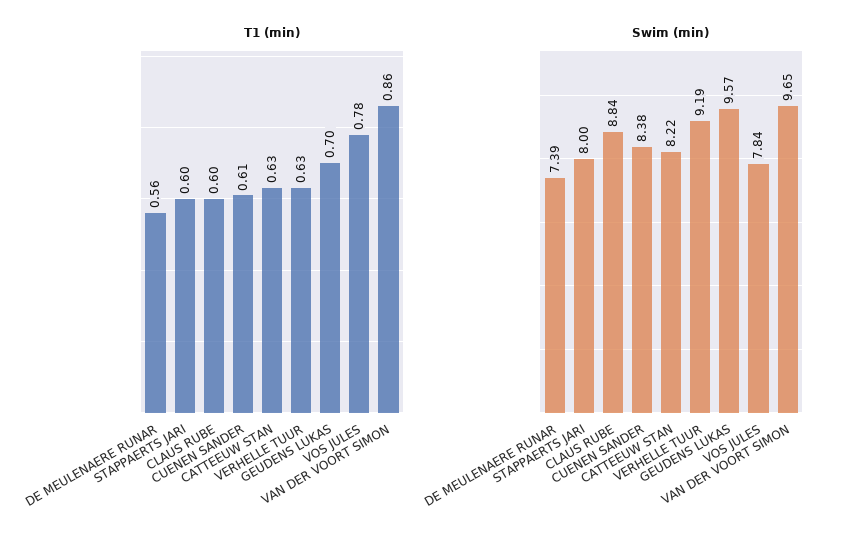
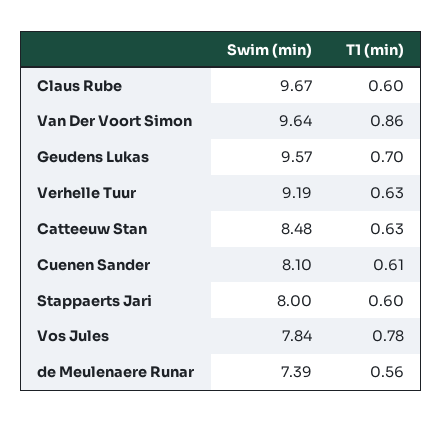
  {
    "T1 (min)": {
      "DE MEULENAERE RUNAR": 0.56,
      "STAPPAERTS JARI": 0.6,
      "CLAUS RUBE": 0.6,
      "CUENEN SANDER": 0.61,
      "CATTEEUW STAN": 0.63,
      "VERHELLE TUUR": 0.63,
      "GEUDENS LUKAS": 0.7,
      "VOS JULES": 0.78,
      "VAN DER VOORT SIMON": 0.86
    },
    "Swim (min)": {
      "DE MEULENAERE RUNAR": 7.39,
      "STAPPAERTS JARI": 8,
-     "CLAUS RUBE": 8.84,
+     "CLAUS RUBE": 9.67,
-     "CUENEN SANDER": 8.38,
+     "CUENEN SANDER": 8.1,
-     "CATTEEUW STAN": 8.22,
+     "CATTEEUW STAN": 8.48,
      "VERHELLE TUUR": 9.19,
      "GEUDENS LUKAS": 9.57,
      "VOS JULES": 7.84,
-     "VAN DER VOORT SIMON": 9.65
+     "VAN DER VOORT SIMON": 9.64
    }
  }

